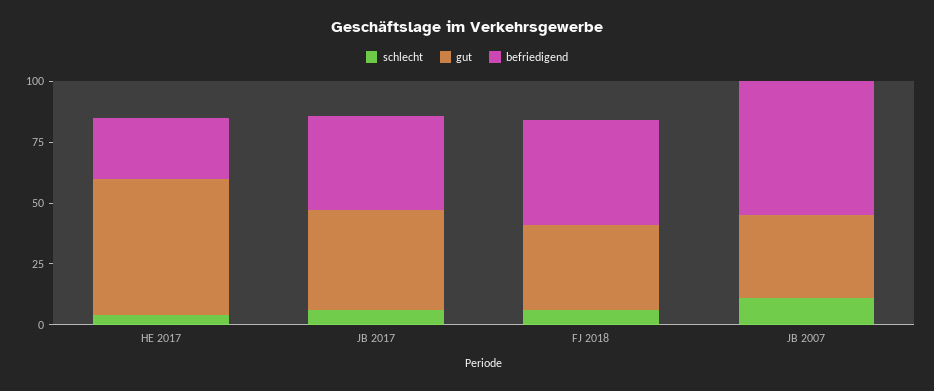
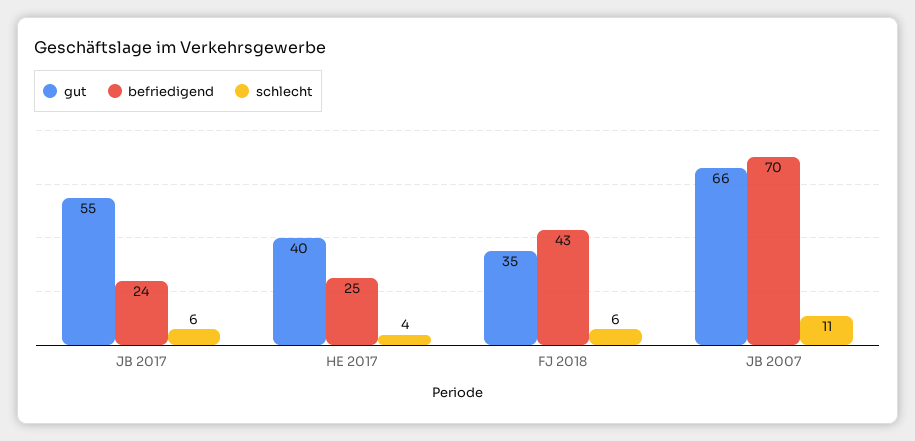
  {
    "schlecht": {
      "HE 2017": 4,
      "JB 2017": 6,
      "FJ 2018": 6,
      "JB 2007": 11
    },
    "gut": {
-     "HE 2017": 55,
+     "HE 2017": 40,
-     "JB 2017": 40,
+     "JB 2017": 55,
      "FJ 2018": 35,
-     "JB 2007": 35
+     "JB 2007": 66
    },
    "befriedigend": {
      "HE 2017": 25,
-     "JB 2017": 40,
+     "JB 2017": 24,
      "FJ 2018": 43,
-     "JB 2007": 55
+     "JB 2007": 70
    }
  }

